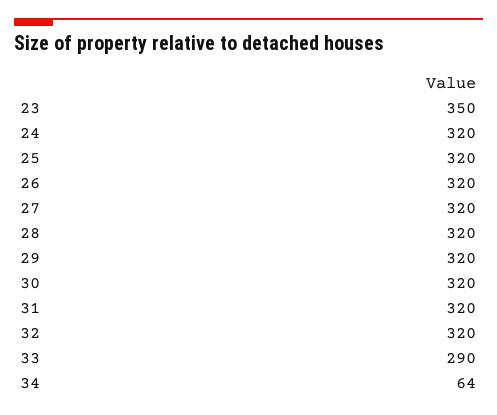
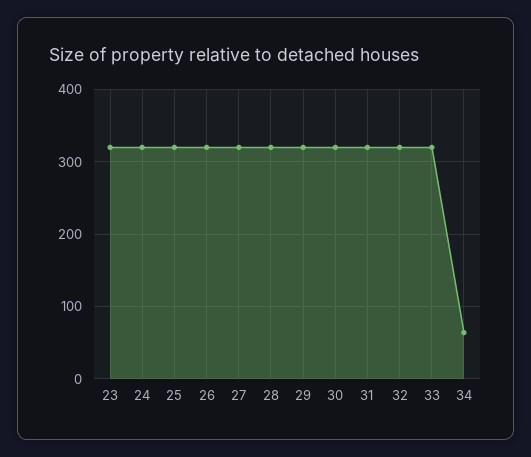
  {
-   "23": 350,
+   "23": 320,
    "24": 320,
    "25": 320,
    "26": 320,
    "27": 320,
    "28": 320,
    "29": 320,
    "30": 320,
    "31": 320,
    "32": 320,
-   "33": 290,
+   "33": 320,
    "34": 64
  }

